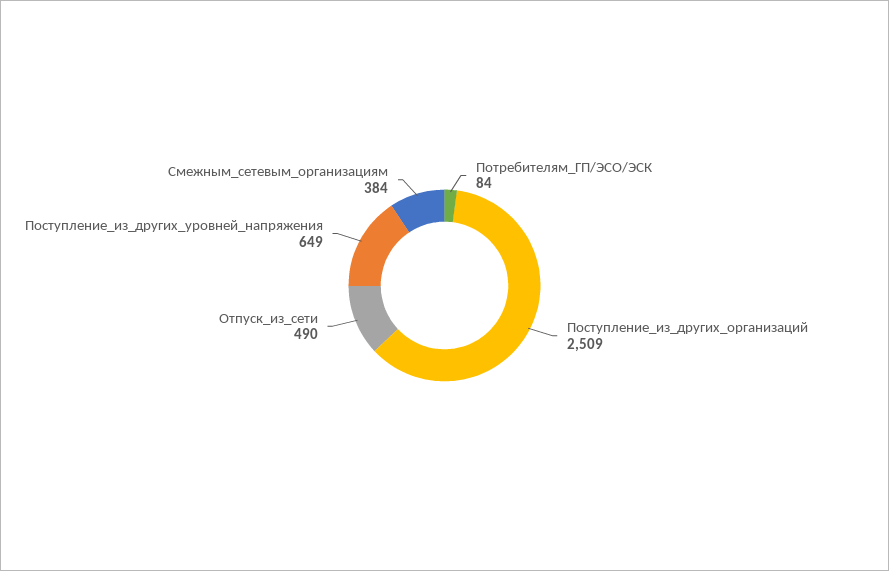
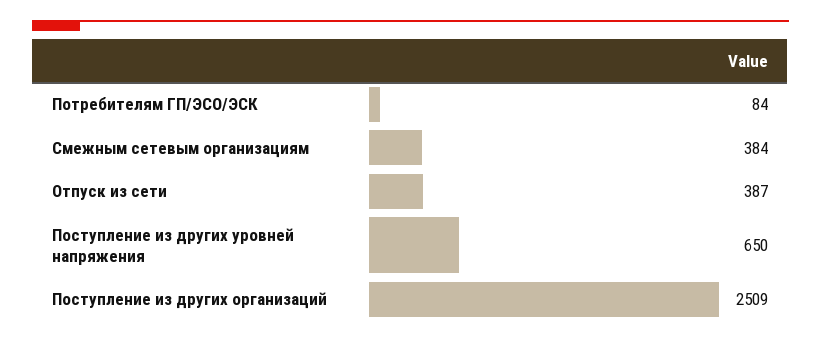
  {
    "Потребителям_ГП/ЭСО/ЭСК": 84,
    "Поступление_из_других_организаций": 2509,
-   "Отпуск_из_сети": 490,
+   "Отпуск_из_сети": 387,
-   "Поступление_из_других_уровней_напряжения": 649,
+   "Поступление_из_других_уровней_напряжения": 650,
    "Смежным_сетевым_организациям": 384
  }

